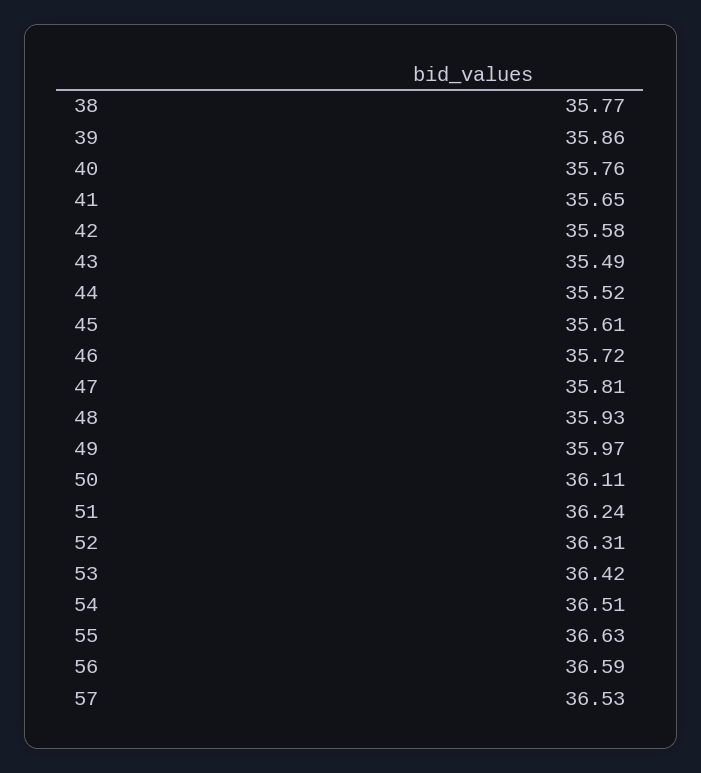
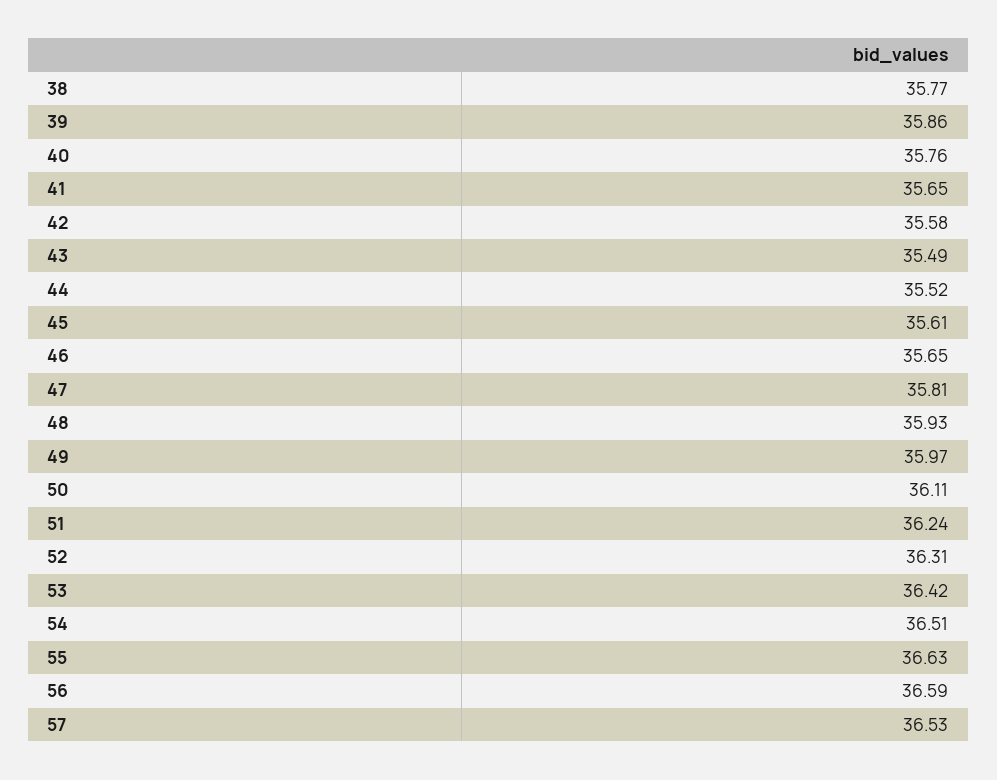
  {
    "38": 35.77,
    "39": 35.86,
    "40": 35.76,
    "41": 35.65,
    "42": 35.58,
    "43": 35.49,
    "44": 35.52,
    "45": 35.61,
-   "46": 35.72,
+   "46": 35.65,
    "47": 35.81,
    "48": 35.93,
    "49": 35.97,
    "50": 36.11,
    "51": 36.24,
    "52": 36.31,
    "53": 36.42,
    "54": 36.51,
    "55": 36.63,
    "56": 36.59,
    "57": 36.53
  }

